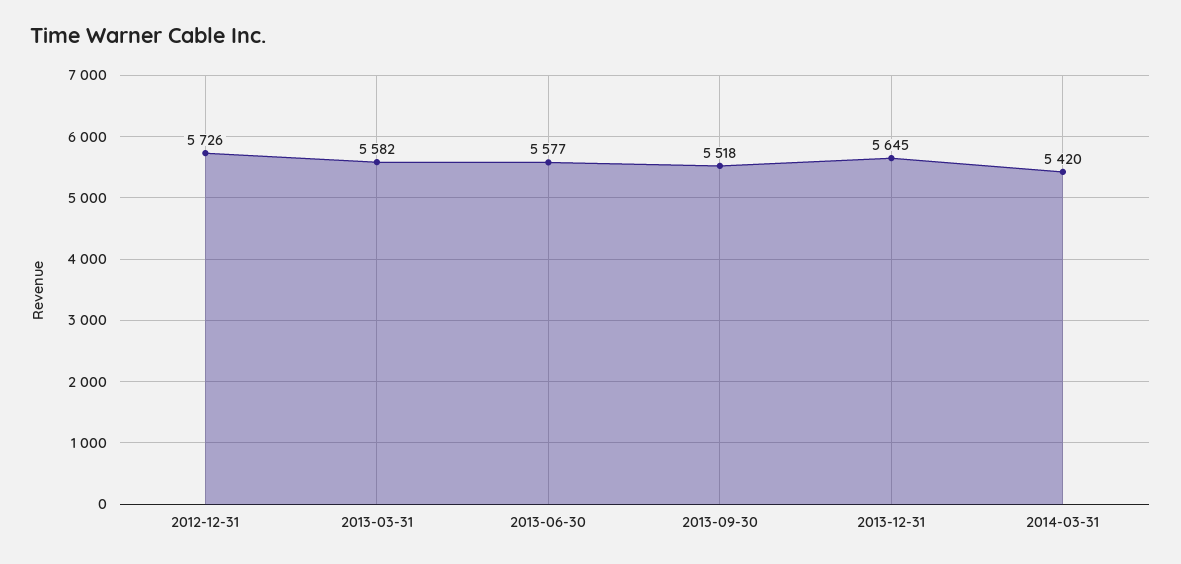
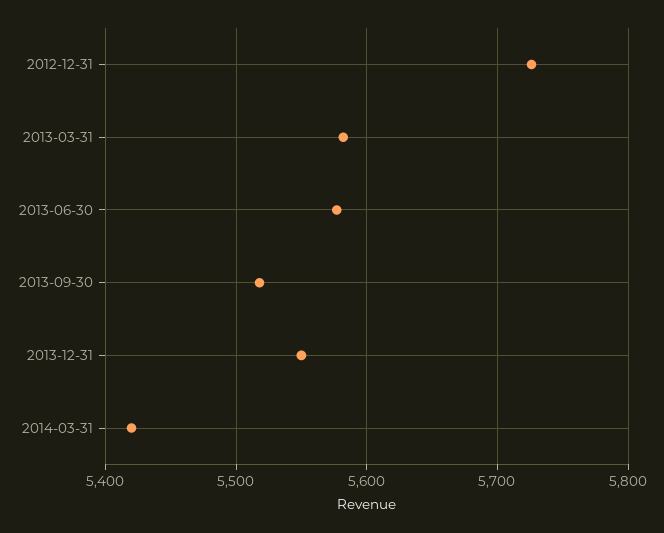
  {
    "2012-12-31": 5726,
    "2013-03-31": 5582,
    "2013-06-30": 5577,
    "2013-09-30": 5518,
-   "2013-12-31": 5645,
+   "2013-12-31": 5550,
    "2014-03-31": 5420
  }

